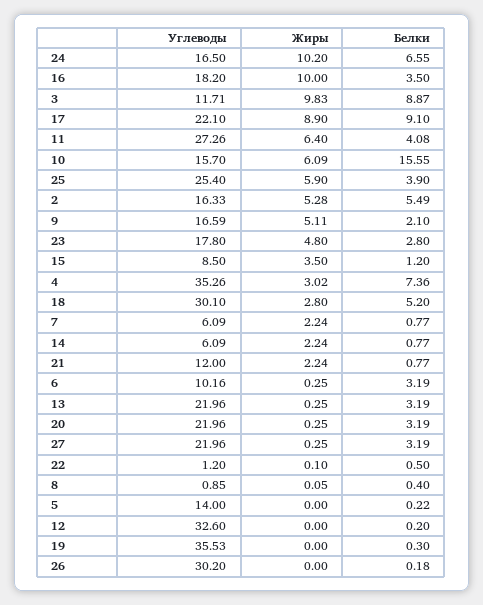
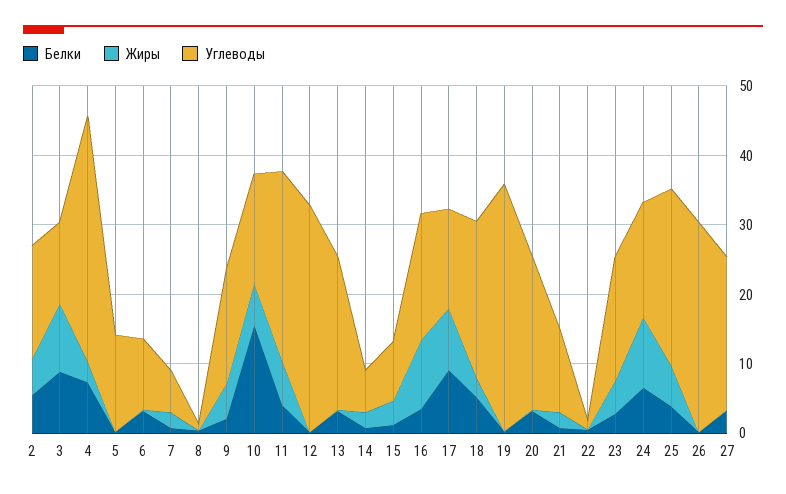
  {
    "Углеводы": {
      "24": 16.5,
      "16": 18.2,
      "3": 11.71,
-     "17": 22.1,
+     "17": 14,
      "11": 27.26,
      "10": 15.7,
      "25": 25.4,
      "2": 16.33,
      "9": 16.59,
      "23": 17.8,
      "15": 8.5,
      "4": 35.26,
-     "18": 30.1,
+     "18": 22,
      "7": 6.09,
      "14": 6.09,
      "21": 12,
      "6": 10.16,
      "13": 21.96,
      "20": 21.96,
      "27": 21.96,
      "22": 1.2,
      "8": 0.85,
      "5": 14,
      "12": 32.6,
      "19": 35.53,
      "26": 30.2
    },
    "Жиры": {
      "24": 10.2,
      "16": 10,
      "3": 9.83,
      "17": 8.9,
      "11": 6.4,
      "10": 6.09,
      "25": 5.9,
      "2": 5.28,
      "9": 5.11,
      "23": 4.8,
      "15": 3.5,
      "4": 3.02,
      "18": 2.8,
      "7": 2.24,
      "14": 2.24,
      "21": 2.24,
      "6": 0.25,
      "13": 0.25,
      "20": 0.25,
      "27": 0.25,
      "22": 0.1,
      "8": 0.05,
      "5": 0,
      "12": 0,
      "19": 0,
      "26": 0
    },
    "Белки": {
      "24": 6.55,
      "16": 3.5,
      "3": 8.87,
      "17": 9.1,
      "11": 4.08,
      "10": 15.55,
      "25": 3.9,
      "2": 5.49,
      "9": 2.1,
      "23": 2.8,
      "15": 1.2,
      "4": 7.36,
      "18": 5.2,
      "7": 0.77,
      "14": 0.77,
      "21": 0.77,
      "6": 3.19,
      "13": 3.19,
      "20": 3.19,
      "27": 3.19,
      "22": 0.5,
      "8": 0.4,
      "5": 0.22,
      "12": 0.2,
      "19": 0.3,
      "26": 0.18
    }
  }

